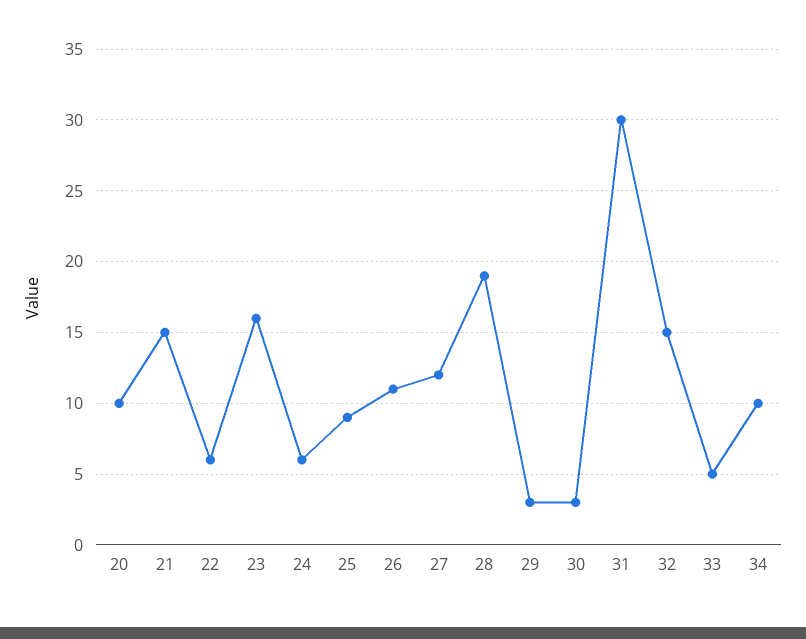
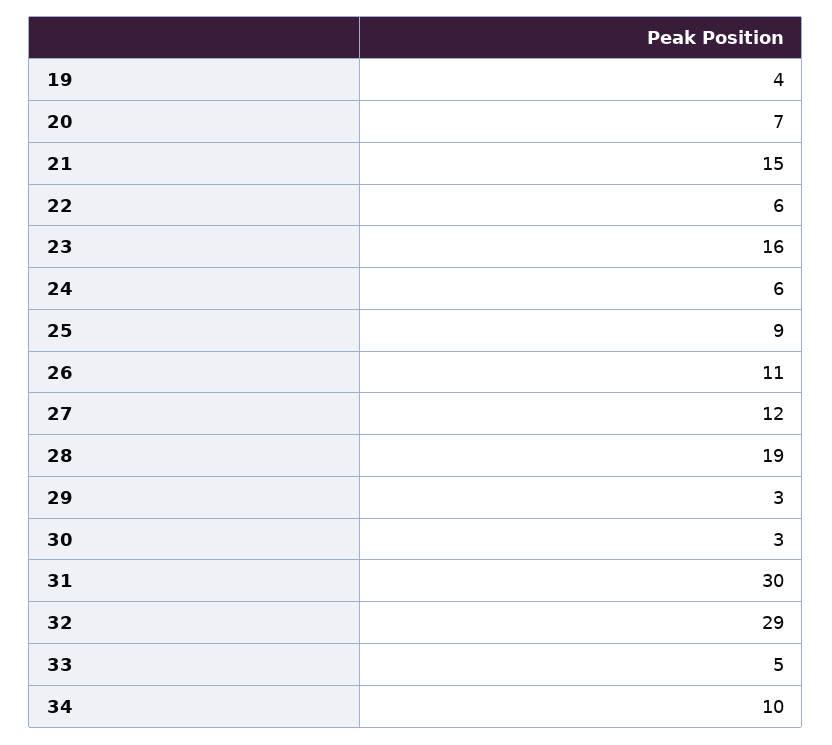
  {
-   "20": 10,
+   "20": 7,
    "21": 15,
    "22": 6,
    "23": 16,
    "24": 6,
    "25": 9,
    "26": 11,
    "27": 12,
    "28": 19,
    "29": 3,
    "30": 3,
    "31": 30,
-   "32": 15,
+   "32": 29,
    "33": 5,
-   "34": 10
+   "34": 10,
+   "19": 4
  }

